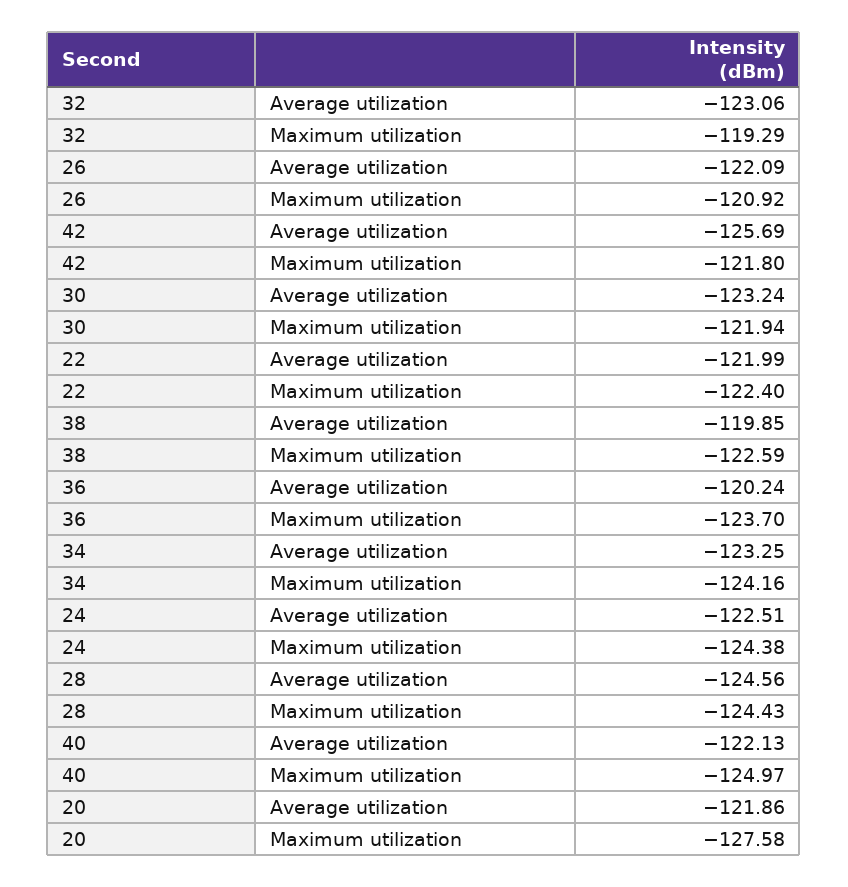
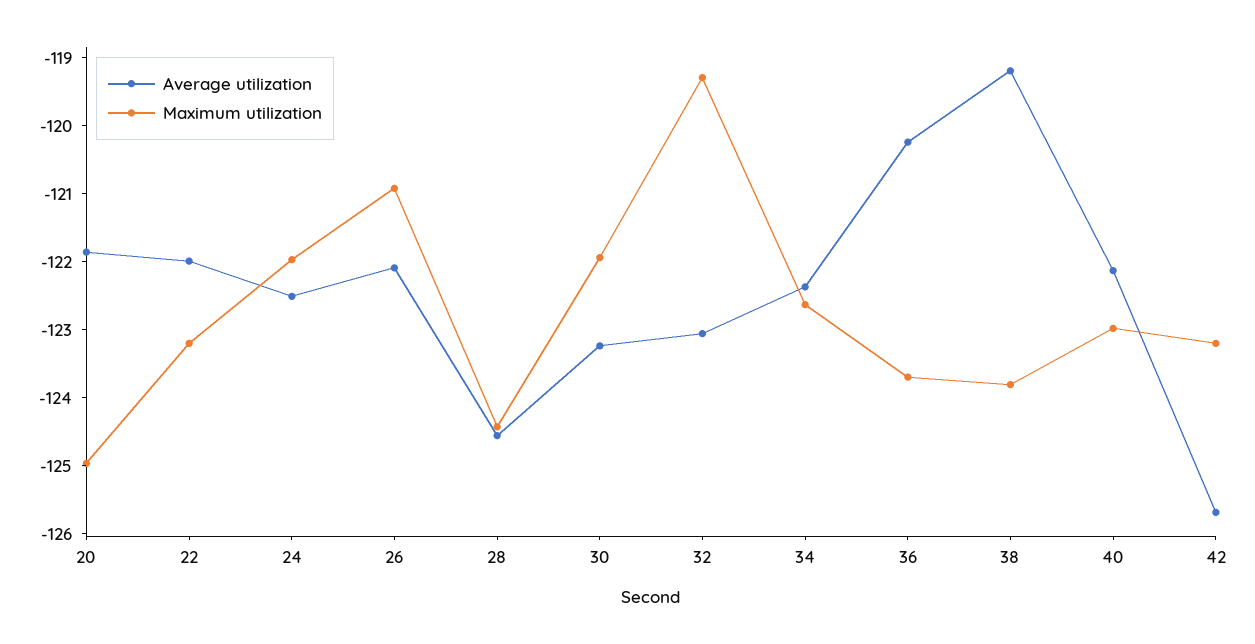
  {
    "Average utilization": {
      "32": -123.06,
      "26": -122.09,
      "42": -125.69,
      "30": -123.24,
      "22": -121.99,
-     "38": -119.85,
+     "38": -119.2,
      "36": -120.24,
-     "34": -123.25,
+     "34": -122.4,
      "24": -122.51,
      "28": -124.56,
      "40": -122.13,
      "20": -121.86
    },
    "Maximum utilization": {
      "32": -119.29,
      "26": -120.92,
-     "42": -121.8,
+     "42": -123.2,
      "30": -121.94,
-     "22": -122.4,
+     "22": -123.2,
-     "38": -122.59,
+     "38": -123.8,
      "36": -123.7,
-     "34": -124.16,
+     "34": -122.6,
-     "24": -124.38,
+     "24": -122,
      "28": -124.43,
-     "40": -124.97,
+     "40": -123,
-     "20": -127.58
+     "20": -125
    }
  }

